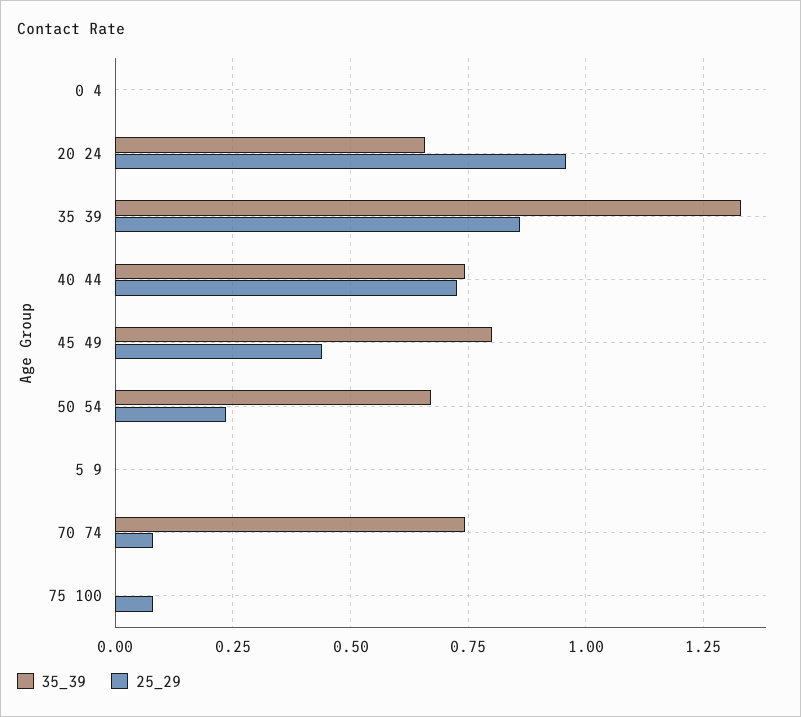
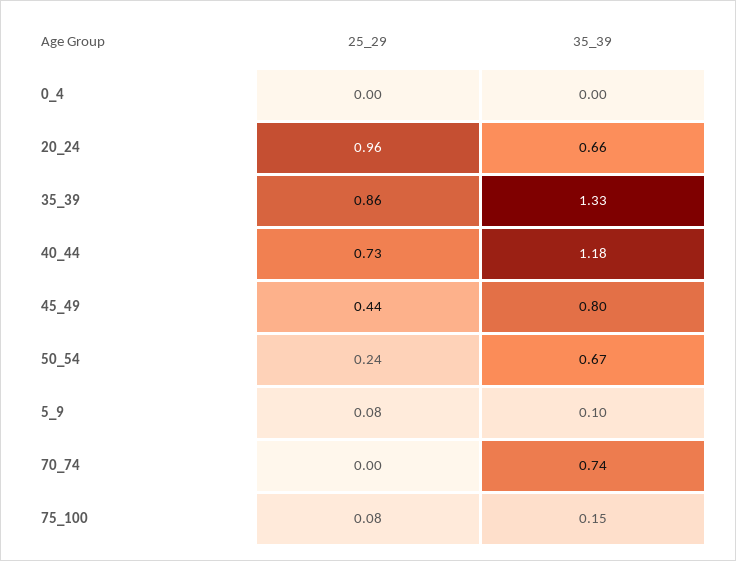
  {
    "35_39": {
      "0 4": 0,
      "20 24": 0.66,
      "35 39": 1.33,
-     "40 44": 0.75,
+     "40 44": 1.18,
      "45 49": 0.8,
      "50 54": 0.67,
-     "5 9": 0,
+     "5 9": 0.1,
      "70 74": 0.74,
-     "75 100": 0
+     "75 100": 0.15
    },
    "25_29": {
      "0 4": 0,
      "20 24": 0.96,
      "35 39": 0.86,
      "40 44": 0.73,
      "45 49": 0.44,
      "50 54": 0.24,
-     "5 9": 0,
+     "5 9": 0.08,
-     "70 74": 0.075,
+     "70 74": 0,
      "75 100": 0.08
    }
  }

